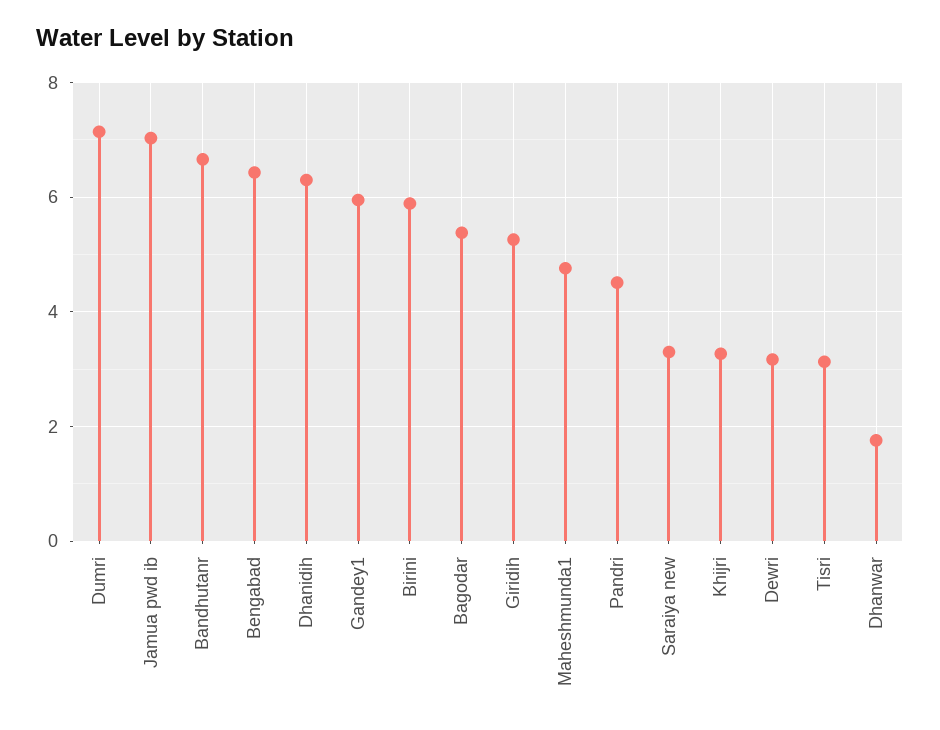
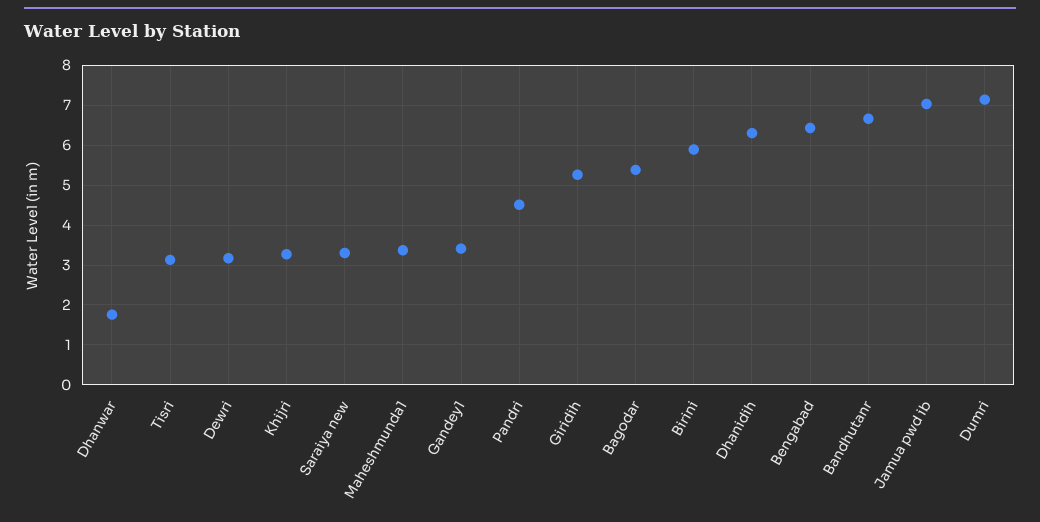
  {
    "Dumri": 7.2,
    "Jamua pwd ib": 7,
    "Bandhutanr": 6.6,
    "Bengabad": 6.4,
    "Dhanidih": 6.4,
-   "Gandey1": 6,
+   "Gandey1": 3.4,
    "Birini": 5.8,
    "Bagodar": 5.4,
    "Giridih": 5.2,
-   "Maheshmunda1": 4.8,
+   "Maheshmunda1": 3.4,
    "Pandri": 4.6,
    "Saraiya new": 3.4,
    "Khijri": 3.2,
    "Dewri": 3.2,
    "Tisri": 3.2,
    "Dhanwar": 1.8
  }

